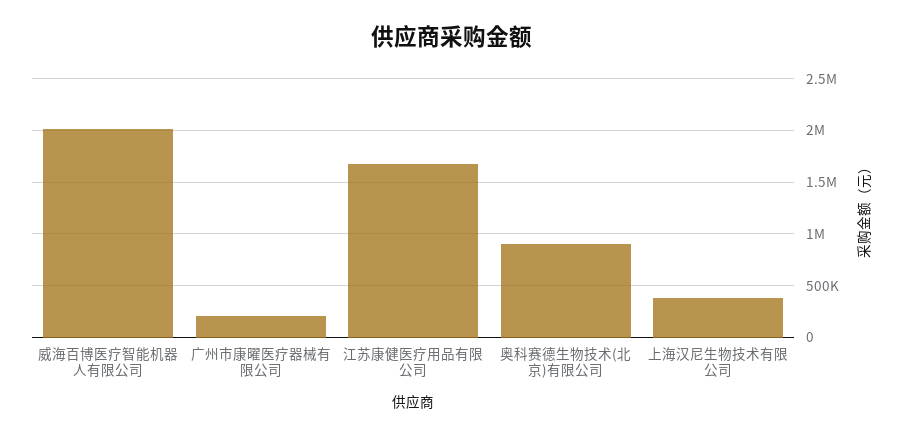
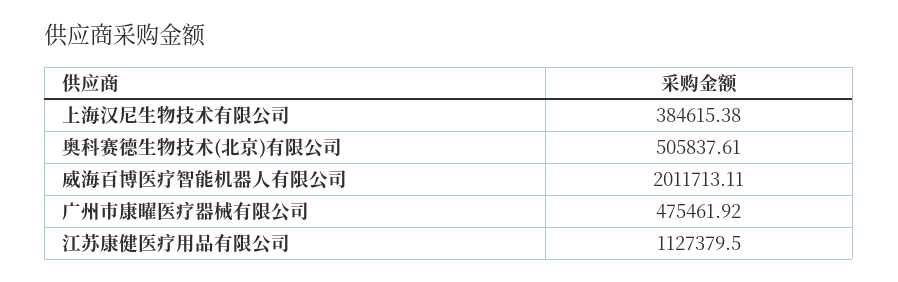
  {
    "威海百博医疗智能机器人有限公司": 2011713.11,
-   "广州市康曜医疗器械有限公司": 200000,
+   "广州市康曜医疗器械有限公司": 475461.92,
-   "江苏康健医疗用品有限公司": 1700000,
+   "江苏康健医疗用品有限公司": 1127379.5,
-   "奥科赛德生物技术(北京)有限公司": 900000,
+   "奥科赛德生物技术(北京)有限公司": 505837.61,
    "上海汉尼生物技术有限公司": 384615.38
  }

